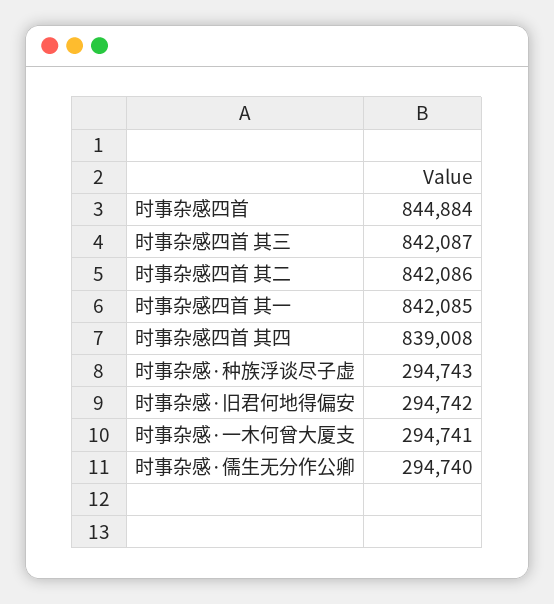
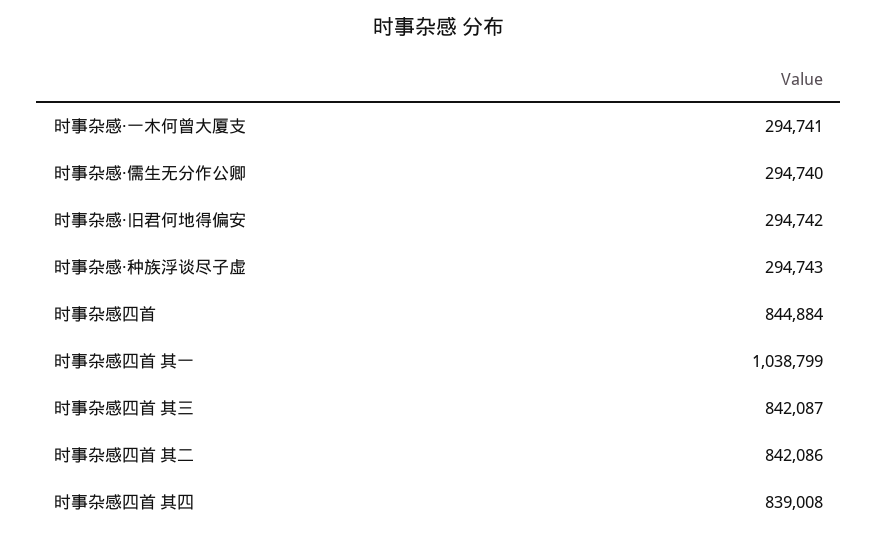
  {
    "时事杂感四首": 844884,
    "时事杂感四首 其三": 842087,
    "时事杂感四首 其二": 842086,
-   "时事杂感四首 其一": 842085,
+   "时事杂感四首 其一": 1038799,
    "时事杂感四首 其四": 839008,
    "时事杂感·种族浮谈尽子虚": 294743,
    "时事杂感·旧君何地得偏安": 294742,
    "时事杂感·一木何曾大厦支": 294741,
    "时事杂感·儒生无分作公卿": 294740
  }

